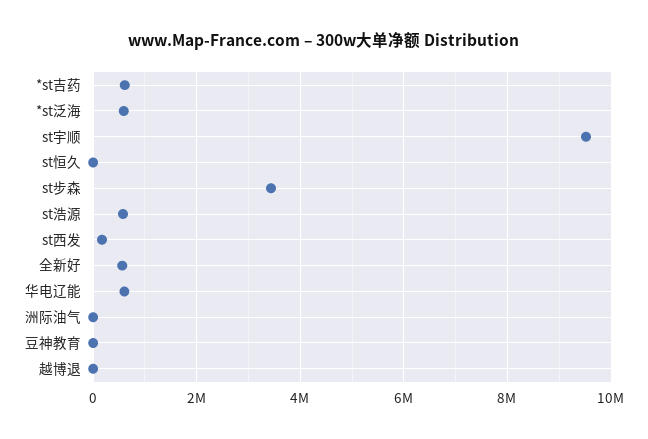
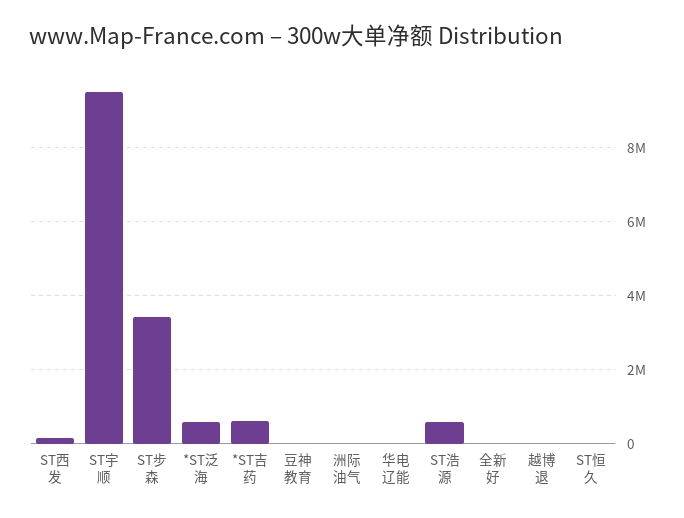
  {
    "*st吉药": 600000,
    "*st泛海": 600000,
    "st宇顺": 9600000,
    "st恒久": 0,
    "st步森": 3400000,
    "st浩源": 600000,
    "st西发": 200000,
-   "全新好": 600000,
+   "全新好": 0,
-   "华电辽能": 600000,
+   "华电辽能": 0,
    "洲际油气": 0,
    "豆神教育": 0,
    "越博退": 0
  }

